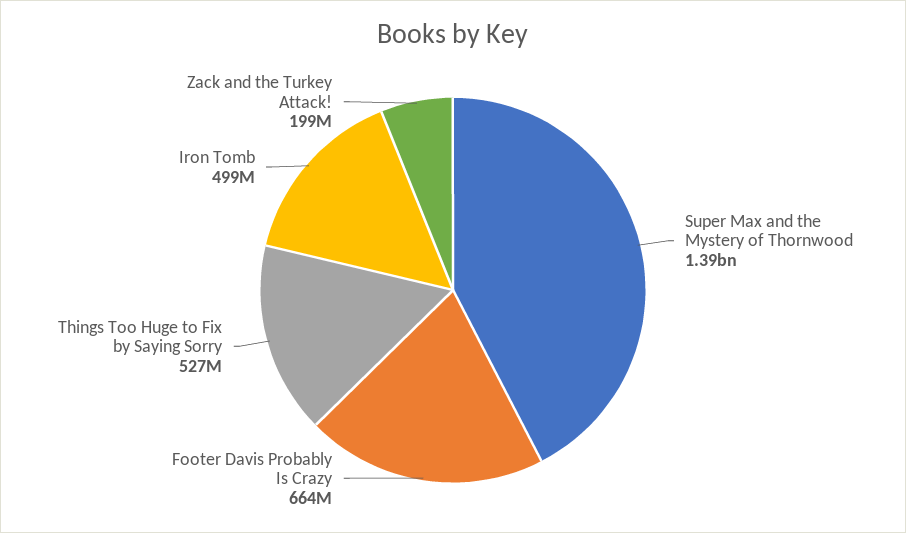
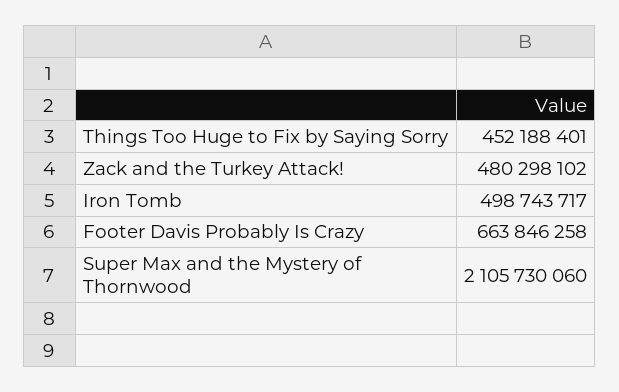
  {
-   "Super Max and the Mystery of Thornwood": 1390000000,
+   "Super Max and the Mystery of Thornwood": 2105730060,
    "Footer Davis Probably Is Crazy": 663846258,
-   "Things Too Huge to Fix by Saying Sorry": 527000000,
+   "Things Too Huge to Fix by Saying Sorry": 452188401,
    "Iron Tomb": 498743717,
-   "Zack and the Turkey Attack!": 199000000
+   "Zack and the Turkey Attack!": 480298102
  }

